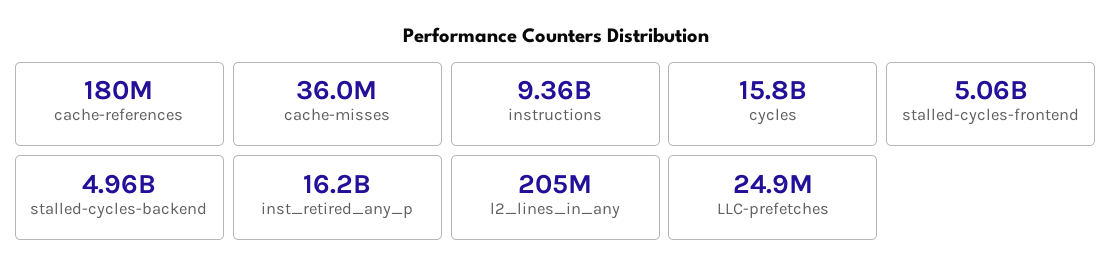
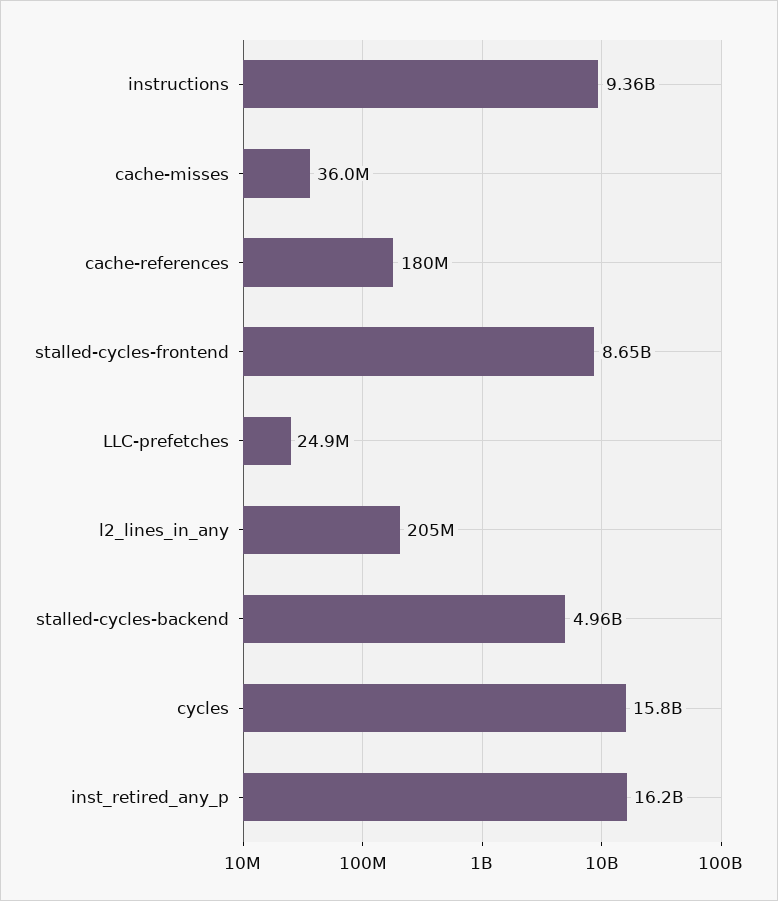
  {
    "cache-references": 180000000,
    "cache-misses": 36000000,
    "instructions": 9360000000,
    "cycles": 15800000000,
-   "stalled-cycles-frontend": 5060000000,
+   "stalled-cycles-frontend": 8650000000,
    "stalled-cycles-backend": 4960000000,
    "inst_retired_any_p": 16200000000,
    "l2_lines_in_any": 205000000,
    "LLC-prefetches": 24900000
  }

